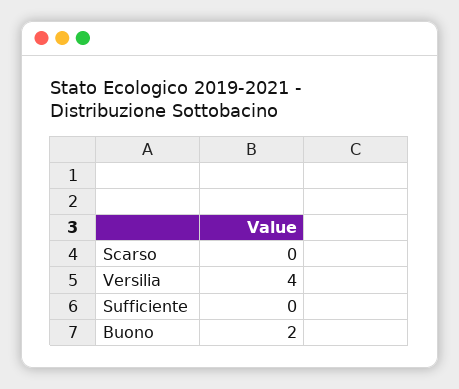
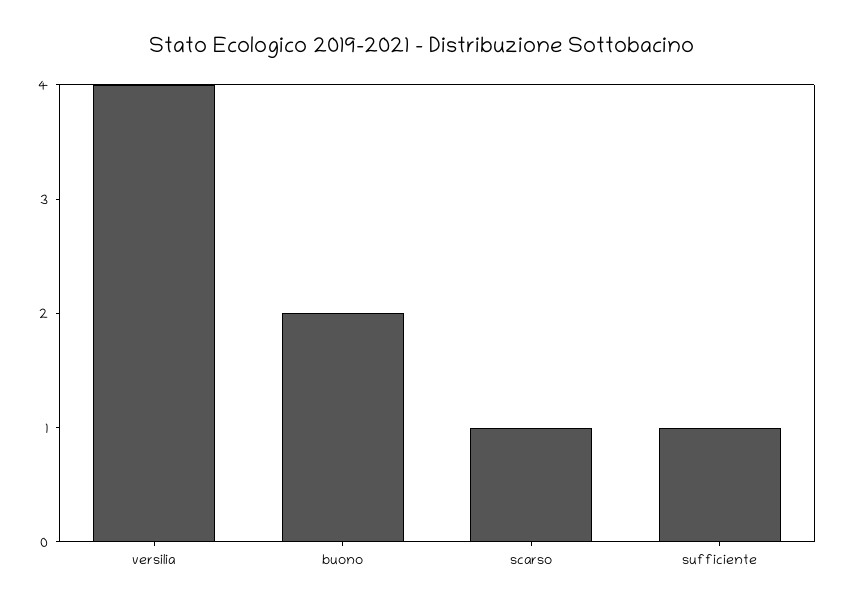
  {
-   "Scarso": 0,
+   "Scarso": 1,
    "Versilia": 4,
-   "Sufficiente": 0,
+   "Sufficiente": 1,
    "Buono": 2
  }

